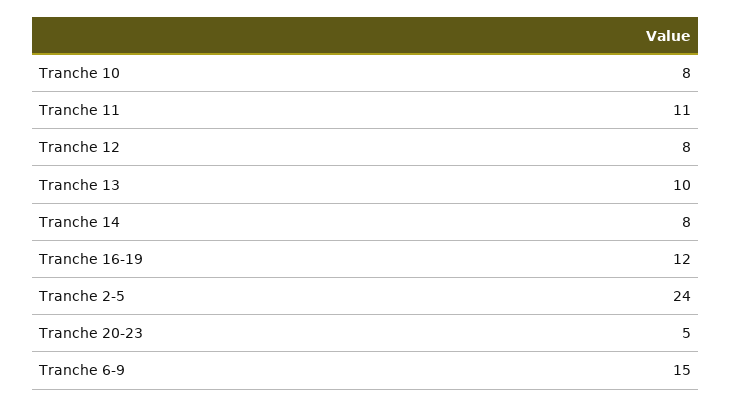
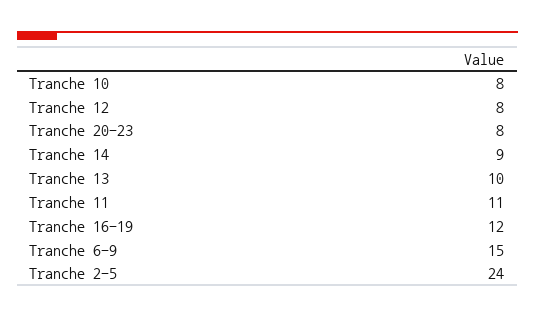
  {
    "Tranche 10": 8,
    "Tranche 11": 11,
    "Tranche 12": 8,
    "Tranche 13": 10,
-   "Tranche 14": 8,
+   "Tranche 14": 9,
    "Tranche 16-19": 12,
    "Tranche 2-5": 24,
-   "Tranche 20-23": 5,
+   "Tranche 20-23": 8,
    "Tranche 6-9": 15
  }

